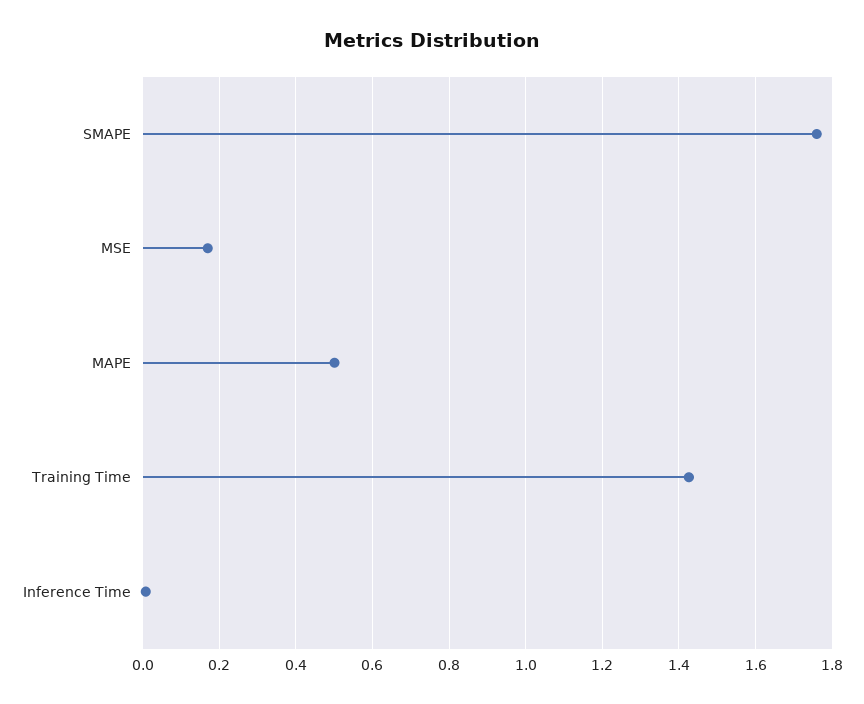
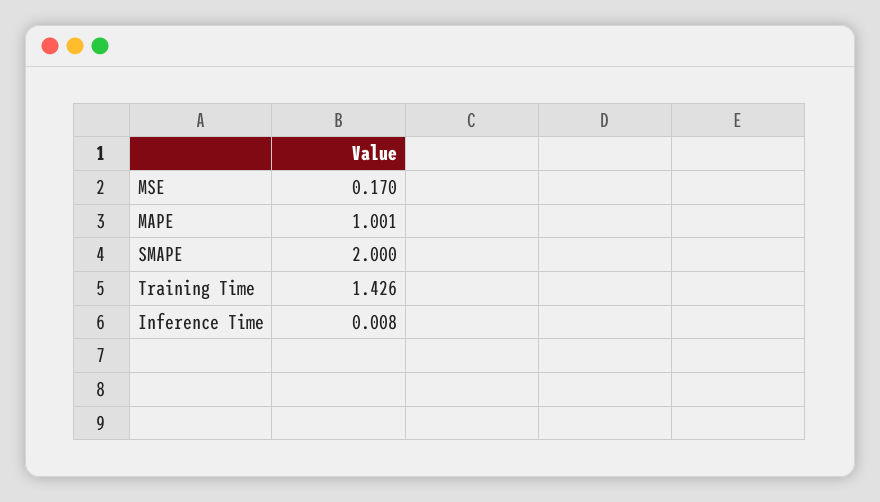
  {
-   "SMAPE": 1.76,
+   "SMAPE": 2,
    "MSE": 0.17,
-   "MAPE": 0.5,
+   "MAPE": 1.001,
    "Training Time": 1.426,
    "Inference Time": 0.008
  }

